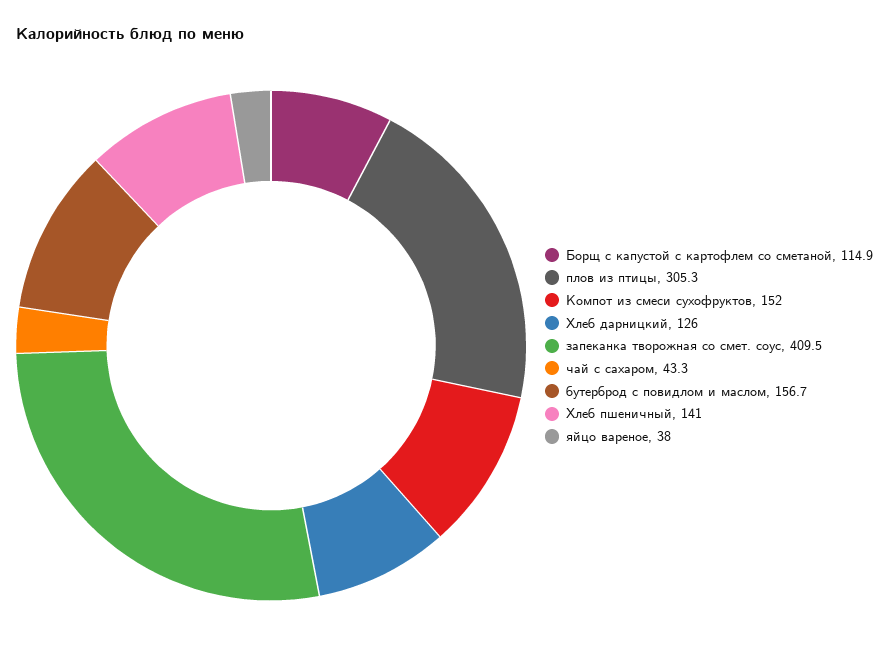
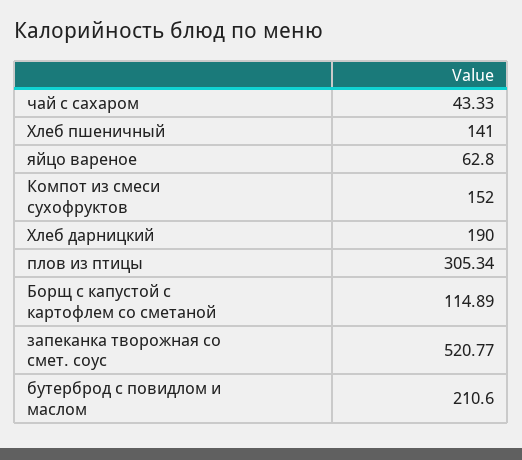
  {
    "Борщ с капустой с картофлем со сметаной": 114.89,
    "плов из птицы": 305.34,
    "Компот из смеси сухофруктов": 152,
-   "Хлеб дарницкий": 126,
+   "Хлеб дарницкий": 190,
-   "запеканка творожная со смет. соус": 409.5,
+   "запеканка творожная со смет. соус": 520.77,
    "чай с сахаром": 43.33,
-   "бутерброд с повидлом и маслом": 156.7,
+   "бутерброд с повидлом и маслом": 210.6,
    "Хлеб пшеничный": 141,
-   "яйцо вареное": 38
+   "яйцо вареное": 62.8
  }

